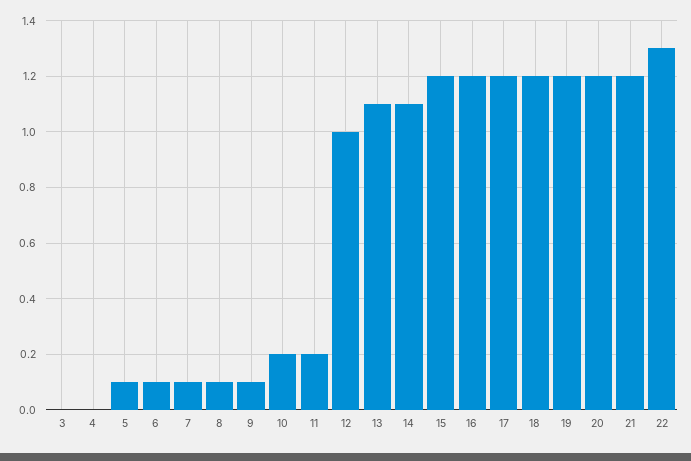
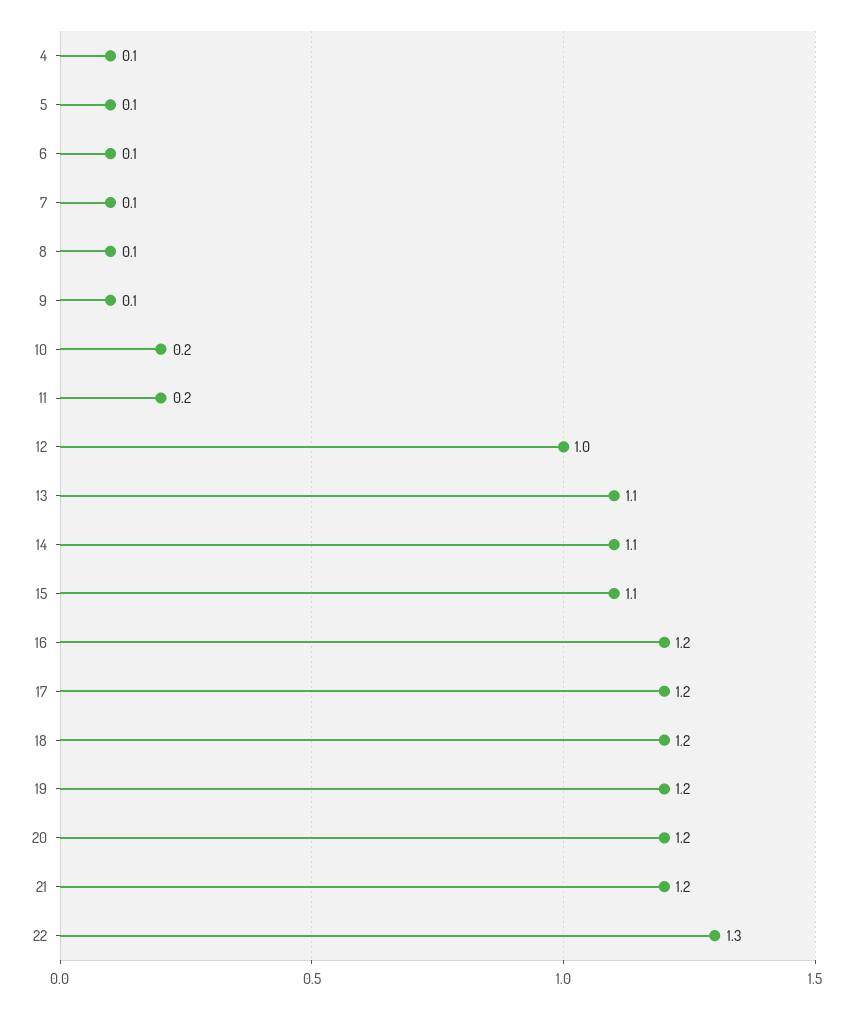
  {
-   "3": 0,
-   "4": 0,
+   "4": 0.1,
    "5": 0.1,
    "6": 0.1,
    "7": 0.1,
    "8": 0.1,
    "9": 0.1,
    "10": 0.2,
    "11": 0.2,
    "12": 1,
    "13": 1.1,
    "14": 1.1,
-   "15": 1.2,
+   "15": 1.1,
    "16": 1.2,
    "17": 1.2,
    "18": 1.2,
    "19": 1.2,
    "20": 1.2,
    "21": 1.2,
    "22": 1.3
  }

